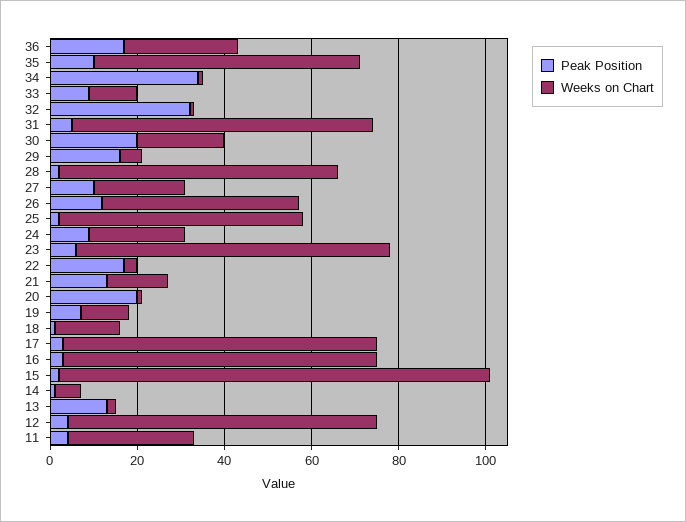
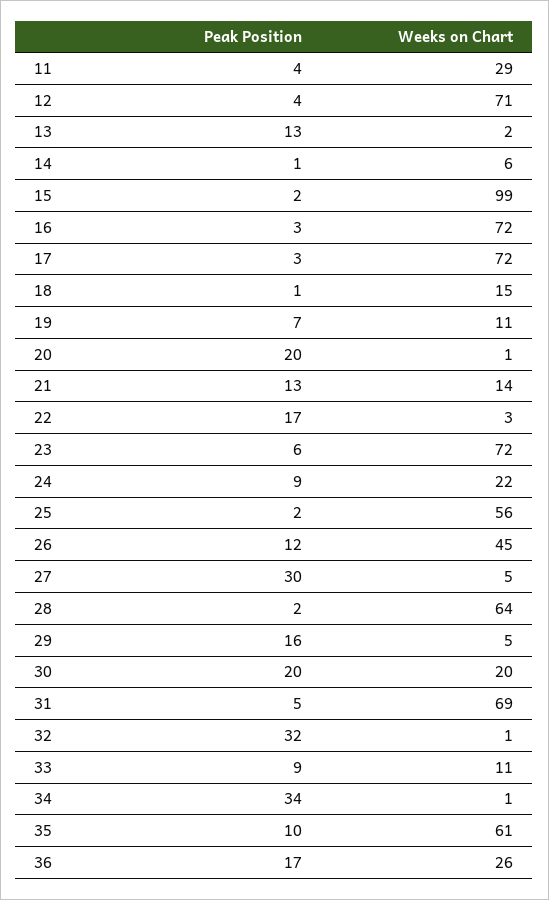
  {
    "Peak Position": {
      "36": 17,
      "35": 10,
      "34": 34,
      "33": 9,
      "32": 32,
      "31": 5,
      "30": 20,
      "29": 16,
      "28": 2,
-     "27": 10,
+     "27": 30,
      "26": 12,
      "25": 2,
      "24": 9,
      "23": 6,
      "22": 17,
      "21": 13,
      "20": 20,
      "19": 7,
      "18": 1,
      "17": 3,
      "16": 3,
      "15": 2,
      "14": 1,
      "13": 13,
      "12": 4,
      "11": 4
    },
    "Weeks on Chart": {
      "36": 26,
      "35": 61,
      "34": 1,
      "33": 11,
      "32": 1,
      "31": 69,
      "30": 20,
      "29": 5,
      "28": 64,
-     "27": 20,
+     "27": 5,
      "26": 45,
      "25": 56,
      "24": 22,
      "23": 72,
      "22": 3,
      "21": 14,
      "20": 1,
      "19": 11,
      "18": 15,
      "17": 72,
      "16": 72,
      "15": 99,
      "14": 6,
      "13": 2,
      "12": 71,
      "11": 29
    }
  }

